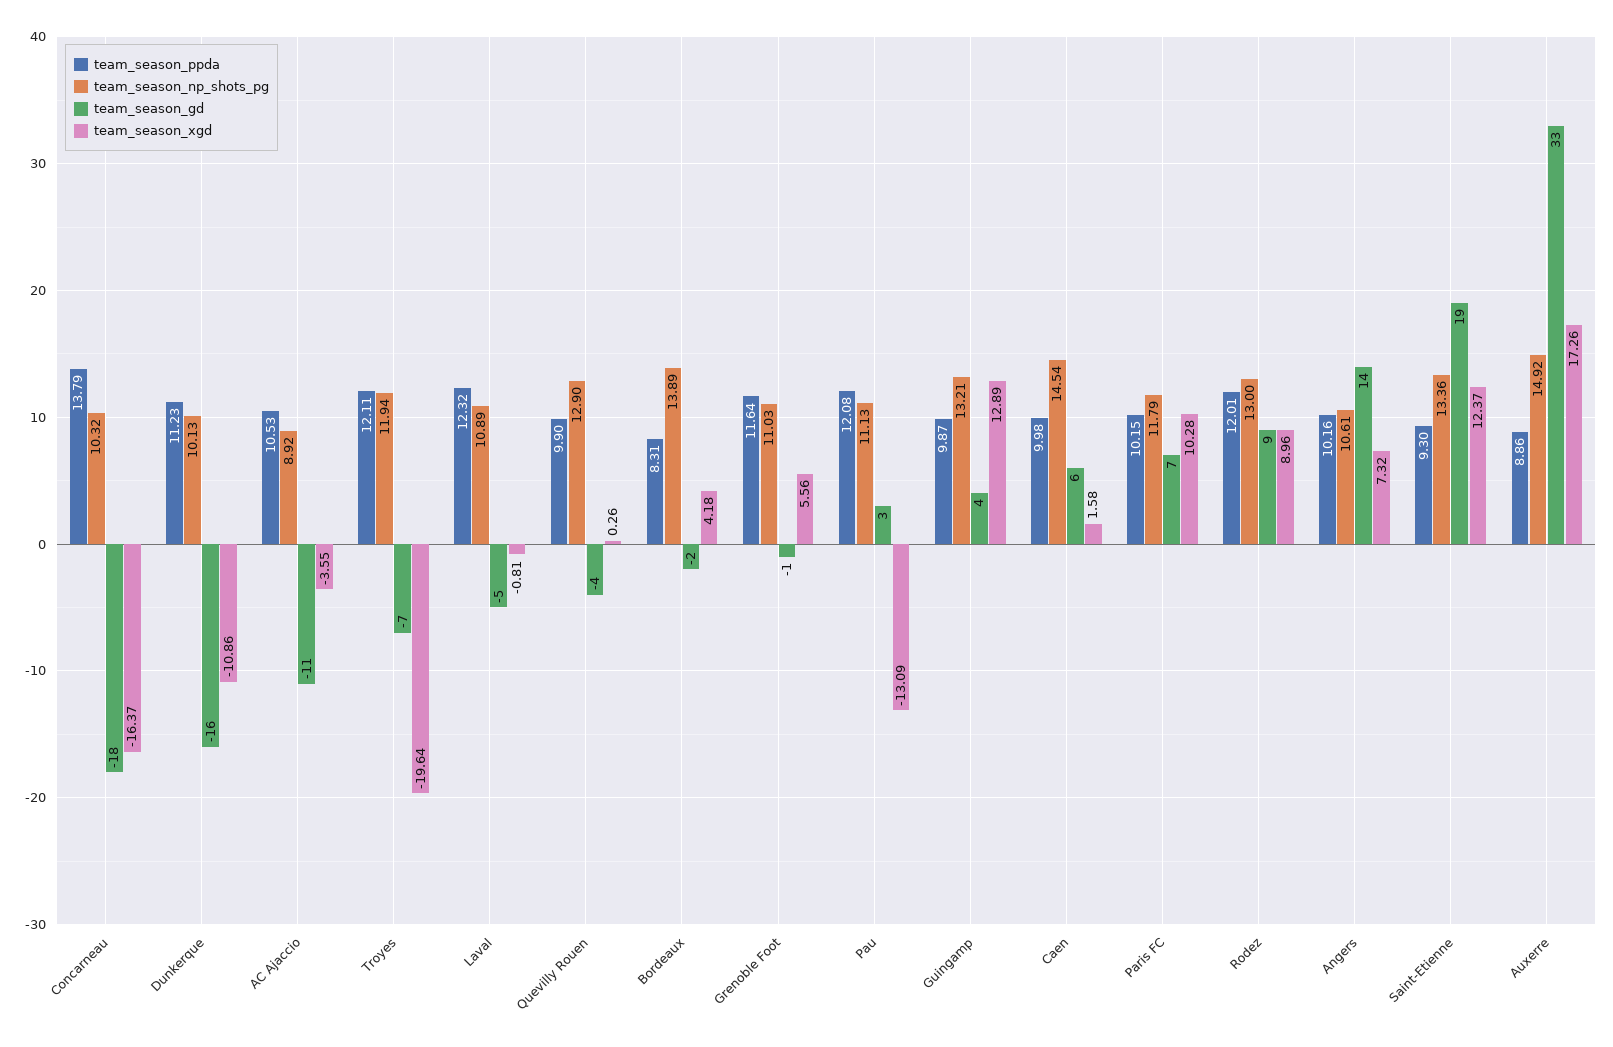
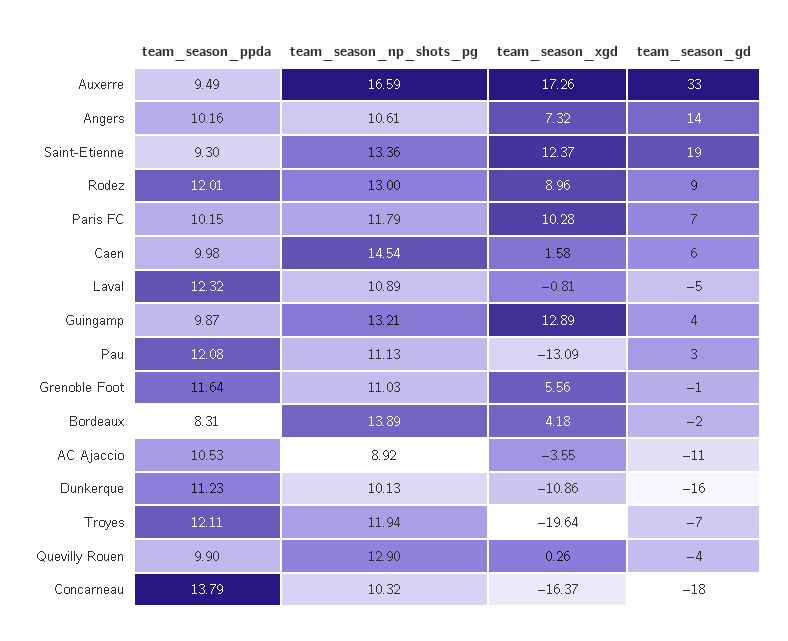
  {
    "team_season_ppda": {
      "Concarneau": 13.79,
      "Dunkerque": 11.23,
      "AC Ajaccio": 10.53,
      "Troyes": 12.11,
      "Laval": 12.32,
      "Quevilly Rouen": 9.9,
      "Bordeaux": 8.31,
      "Grenoble Foot": 11.64,
      "Pau": 12.08,
      "Guingamp": 9.87,
      "Caen": 9.98,
      "Paris FC": 10.15,
      "Rodez": 12.01,
      "Angers": 10.16,
      "Saint-Etienne": 9.3,
-     "Auxerre": 8.86
+     "Auxerre": 9.49
    },
    "team_season_np_shots_pg": {
      "Concarneau": 10.32,
      "Dunkerque": 10.13,
      "AC Ajaccio": 8.92,
      "Troyes": 11.94,
      "Laval": 10.89,
      "Quevilly Rouen": 12.9,
      "Bordeaux": 13.89,
      "Grenoble Foot": 11.03,
      "Pau": 11.13,
      "Guingamp": 13.21,
      "Caen": 14.54,
      "Paris FC": 11.79,
      "Rodez": 13,
      "Angers": 10.61,
      "Saint-Etienne": 13.36,
-     "Auxerre": 14.92
+     "Auxerre": 16.59
    },
    "team_season_gd": {
      "Concarneau": -18,
      "Dunkerque": -16,
      "AC Ajaccio": -11,
      "Troyes": -7,
      "Laval": -5,
      "Quevilly Rouen": -4,
      "Bordeaux": -2,
      "Grenoble Foot": -1,
      "Pau": 3,
      "Guingamp": 4,
      "Caen": 6,
      "Paris FC": 7,
      "Rodez": 9,
      "Angers": 14,
      "Saint-Etienne": 19,
      "Auxerre": 33
    },
    "team_season_xgd": {
      "Concarneau": -16.37,
      "Dunkerque": -10.86,
      "AC Ajaccio": -3.55,
      "Troyes": -19.64,
      "Laval": -0.81,
      "Quevilly Rouen": 0.26,
      "Bordeaux": 4.18,
      "Grenoble Foot": 5.56,
      "Pau": -13.09,
      "Guingamp": 12.89,
      "Caen": 1.58,
      "Paris FC": 10.28,
      "Rodez": 8.96,
      "Angers": 7.32,
      "Saint-Etienne": 12.37,
      "Auxerre": 17.26
    }
  }

